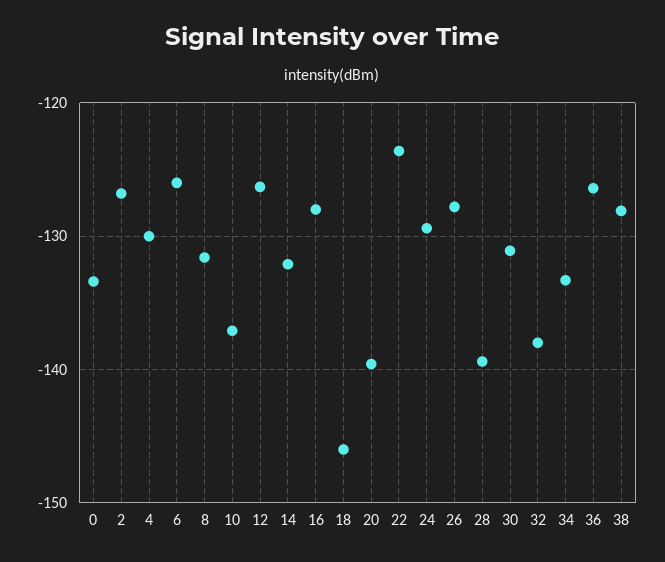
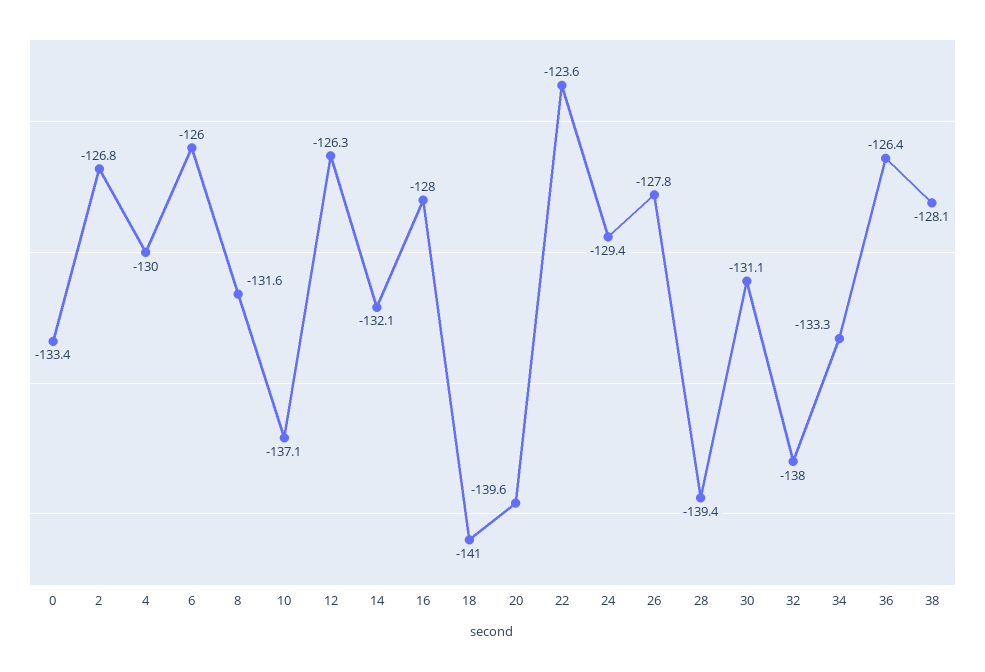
  {
    "0": -133.4,
    "2": -126.8,
    "4": -130,
    "6": -126,
    "8": -131.6,
    "10": -137.1,
    "12": -126.3,
    "14": -132.1,
    "16": -128,
-   "18": -146,
+   "18": -141,
    "20": -139.6,
    "22": -123.6,
    "24": -129.4,
    "26": -127.8,
    "28": -139.4,
    "30": -131.1,
    "32": -138,
    "34": -133.3,
    "36": -126.4,
    "38": -128.1
  }

